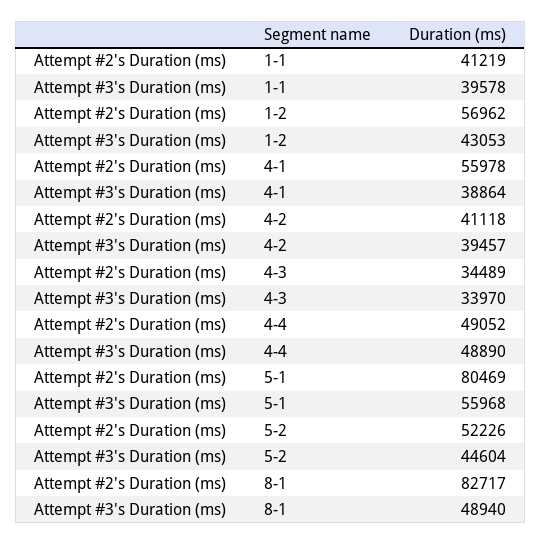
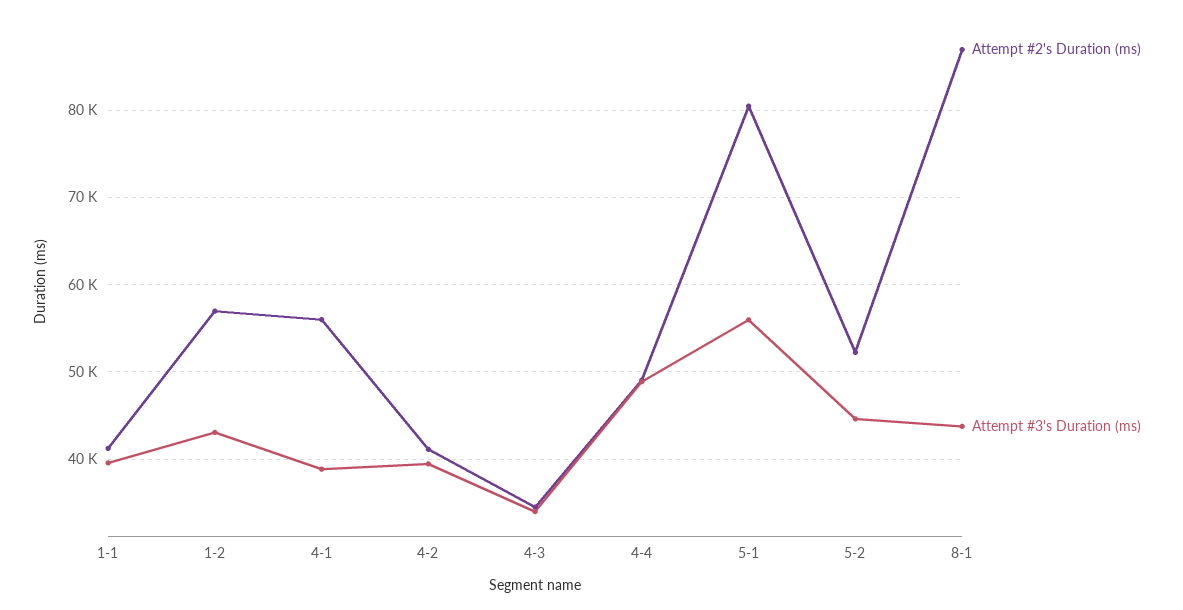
  {
    "Attempt #2's Duration (ms)": {
      "1-1": 41219,
      "1-2": 56962,
      "4-1": 55978,
      "4-2": 41118,
      "4-3": 34489,
      "4-4": 49052,
      "5-1": 80469,
      "5-2": 52226,
-     "8-1": 82717
+     "8-1": 87000
    },
    "Attempt #3's Duration (ms)": {
      "1-1": 39578,
      "1-2": 43053,
      "4-1": 38864,
      "4-2": 39457,
      "4-3": 33970,
      "4-4": 48890,
      "5-1": 55968,
      "5-2": 44604,
-     "8-1": 48940
+     "8-1": 44000
    }
  }

